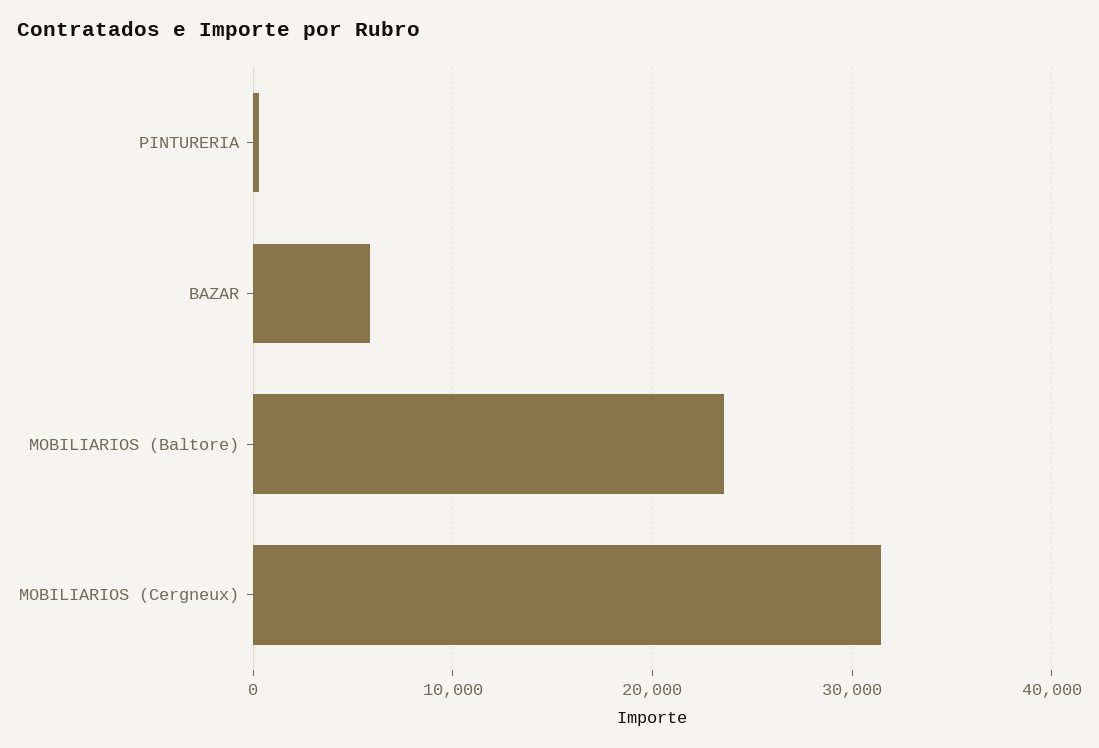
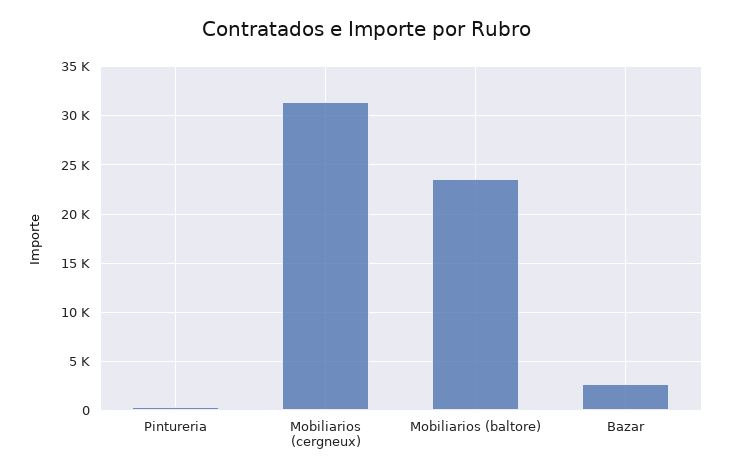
  {
    "PINTURERIA": 0,
-   "BAZAR": 6000,
+   "BAZAR": 3000,
    "MOBILIARIOS (Baltore)": 24000,
    "MOBILIARIOS (Cergneux)": 31000
  }

